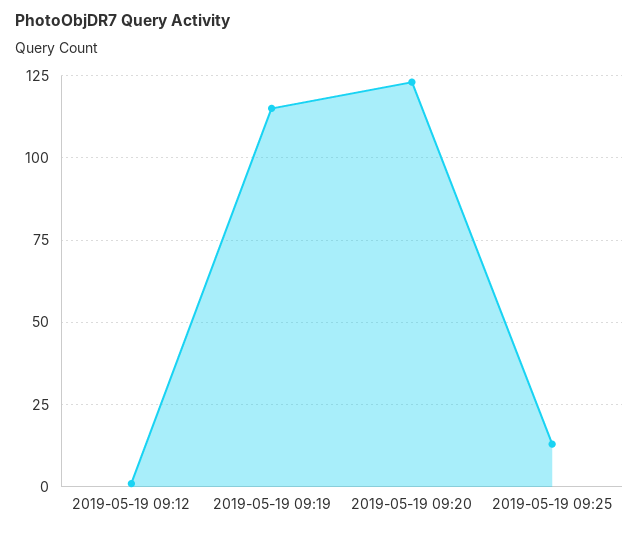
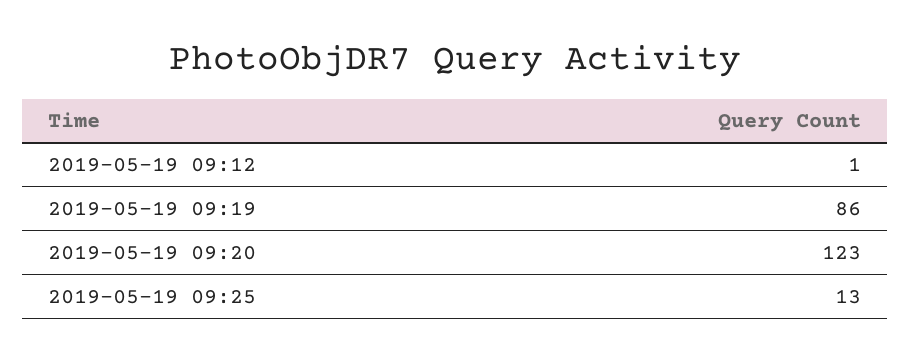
  {
    "2019-05-19 09:12": 1,
-   "2019-05-19 09:19": 115,
+   "2019-05-19 09:19": 86,
    "2019-05-19 09:20": 123,
    "2019-05-19 09:25": 13
  }

